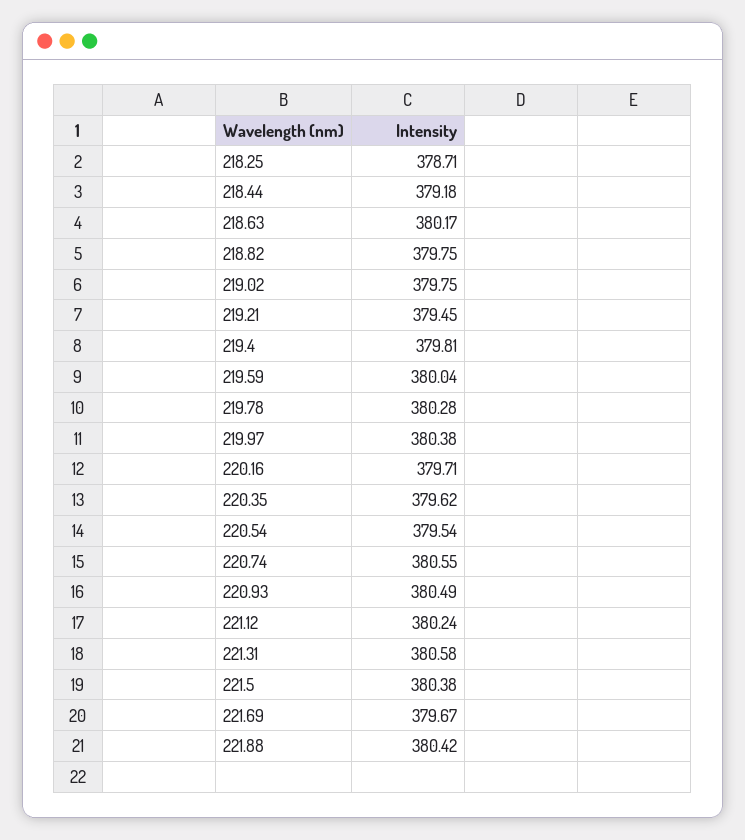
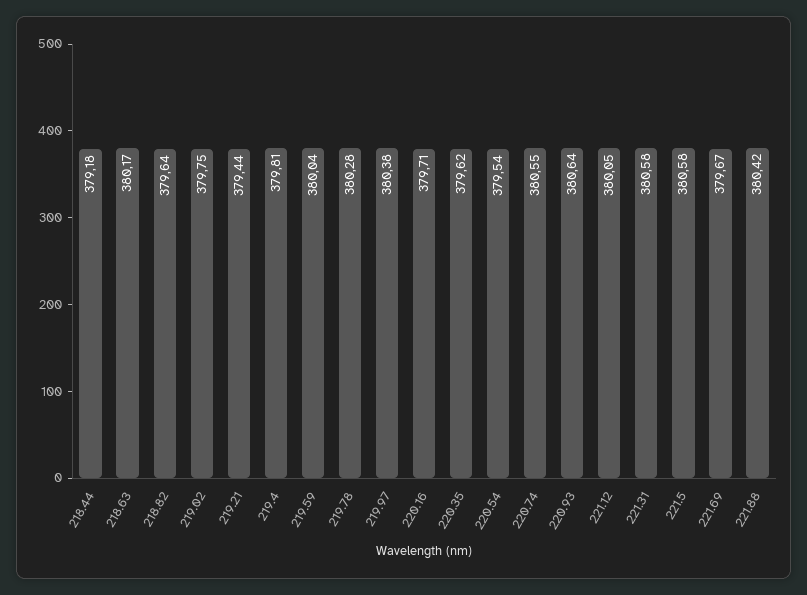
  {
-   "218.25": 378.71,
    "218.44": 379.18,
    "218.63": 380.17,
-   "218.82": 379.75,
+   "218.82": 379.64,
    "219.02": 379.75,
-   "219.21": 379.45,
+   "219.21": 379.44,
    "219.4": 379.81,
    "219.59": 380.04,
    "219.78": 380.28,
    "219.97": 380.38,
    "220.16": 379.71,
    "220.35": 379.62,
    "220.54": 379.54,
    "220.74": 380.55,
-   "220.93": 380.49,
+   "220.93": 380.64,
-   "221.12": 380.24,
+   "221.12": 380.05,
    "221.31": 380.58,
-   "221.5": 380.38,
+   "221.5": 380.58,
    "221.69": 379.67,
    "221.88": 380.42
  }

